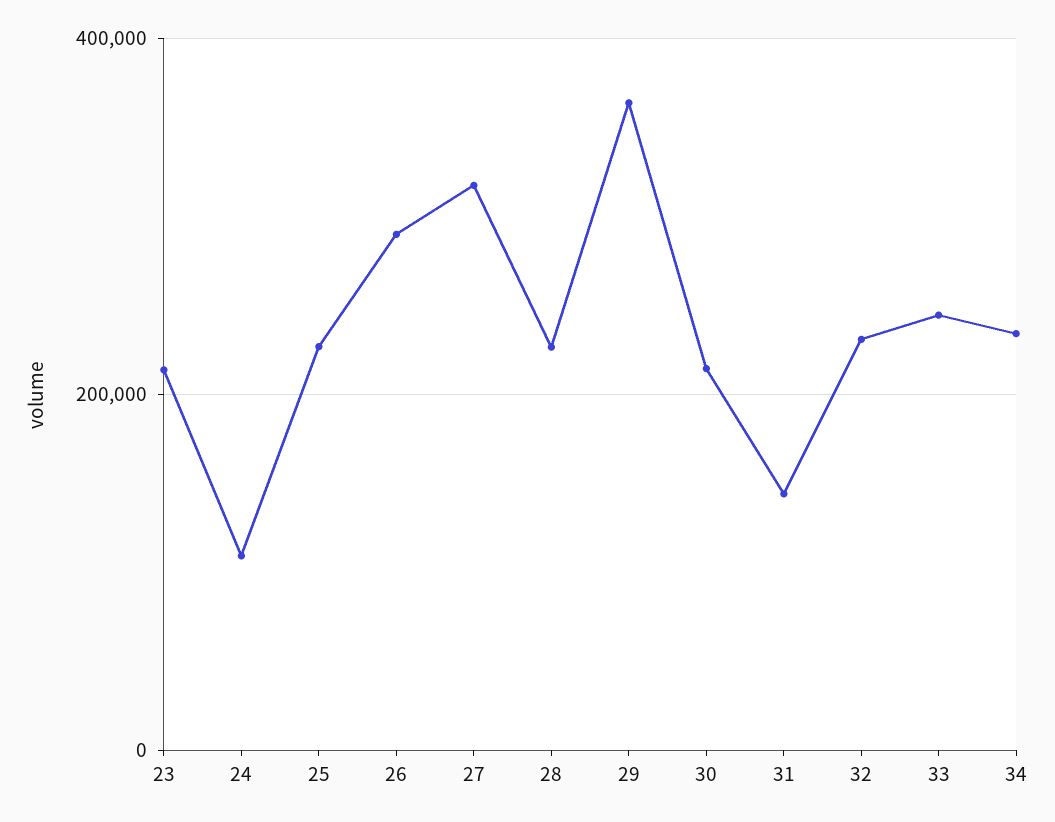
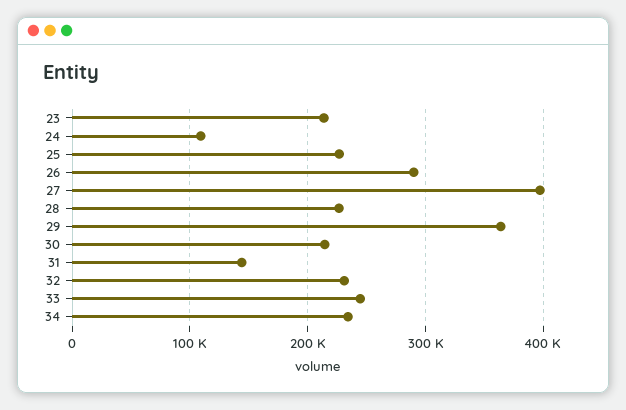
  {
    "23": 210000,
    "24": 110000,
    "25": 230000,
    "26": 290000,
-   "27": 320000,
+   "27": 400000,
    "28": 230000,
    "29": 360000,
    "30": 210000,
    "31": 140000,
    "32": 230000,
    "33": 240000,
    "34": 230000
  }

